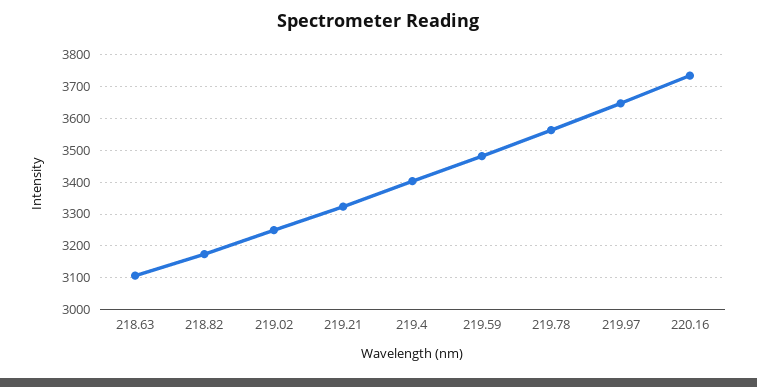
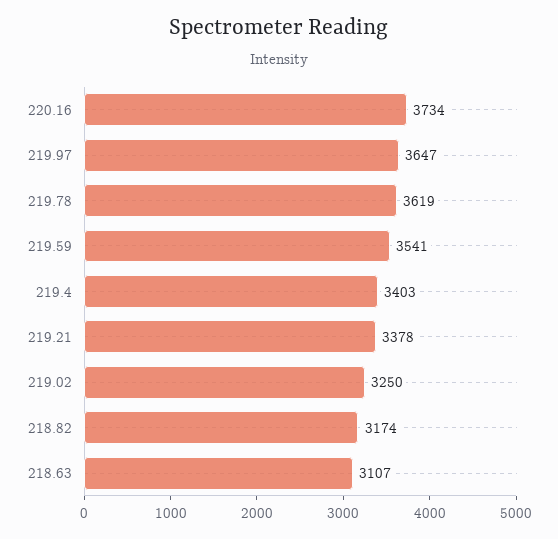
  {
    "218.63": 3107,
    "218.82": 3174,
    "219.02": 3250,
-   "219.21": 3320,
+   "219.21": 3378,
    "219.4": 3403,
-   "219.59": 3480,
+   "219.59": 3541,
-   "219.78": 3560,
+   "219.78": 3619,
    "219.97": 3647,
    "220.16": 3734
  }

